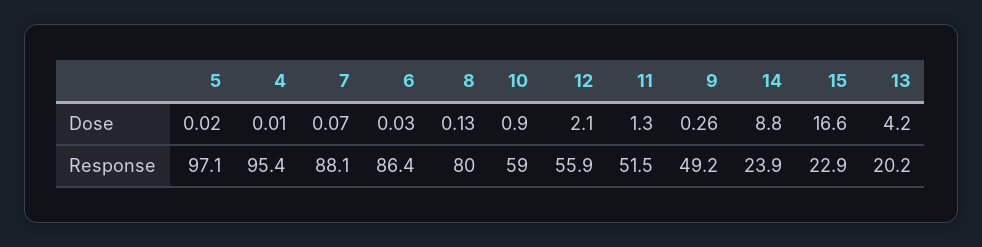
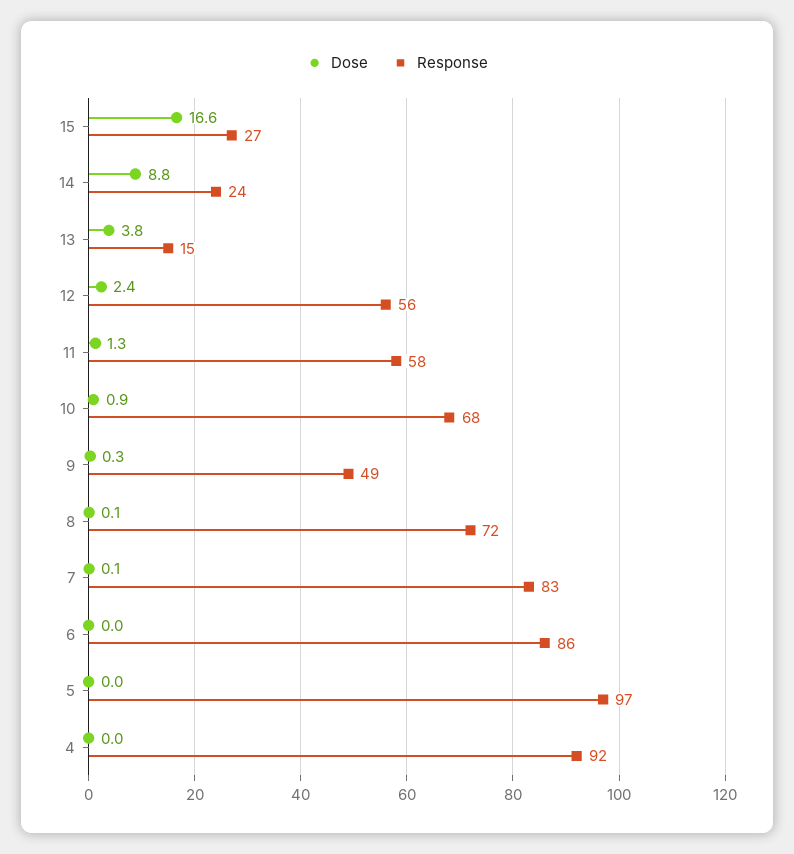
  {
    "Dose": {
      "5": 0.02,
      "4": 0.01,
      "7": 0.07,
      "6": 0.03,
      "8": 0.13,
      "10": 0.9,
-     "12": 2.1,
+     "12": 2.4,
      "11": 1.3,
      "9": 0.26,
      "14": 8.8,
      "15": 16.6,
-     "13": 4.2
+     "13": 3.8
    },
    "Response": {
      "5": 97.1,
-     "4": 95.4,
+     "4": 92,
-     "7": 88.1,
+     "7": 83,
      "6": 86.4,
-     "8": 80,
+     "8": 72,
-     "10": 59,
+     "10": 68,
      "12": 55.9,
-     "11": 51.5,
+     "11": 58,
      "9": 49.2,
      "14": 23.9,
-     "15": 22.9,
+     "15": 27,
-     "13": 20.2
+     "13": 15
    }
  }

